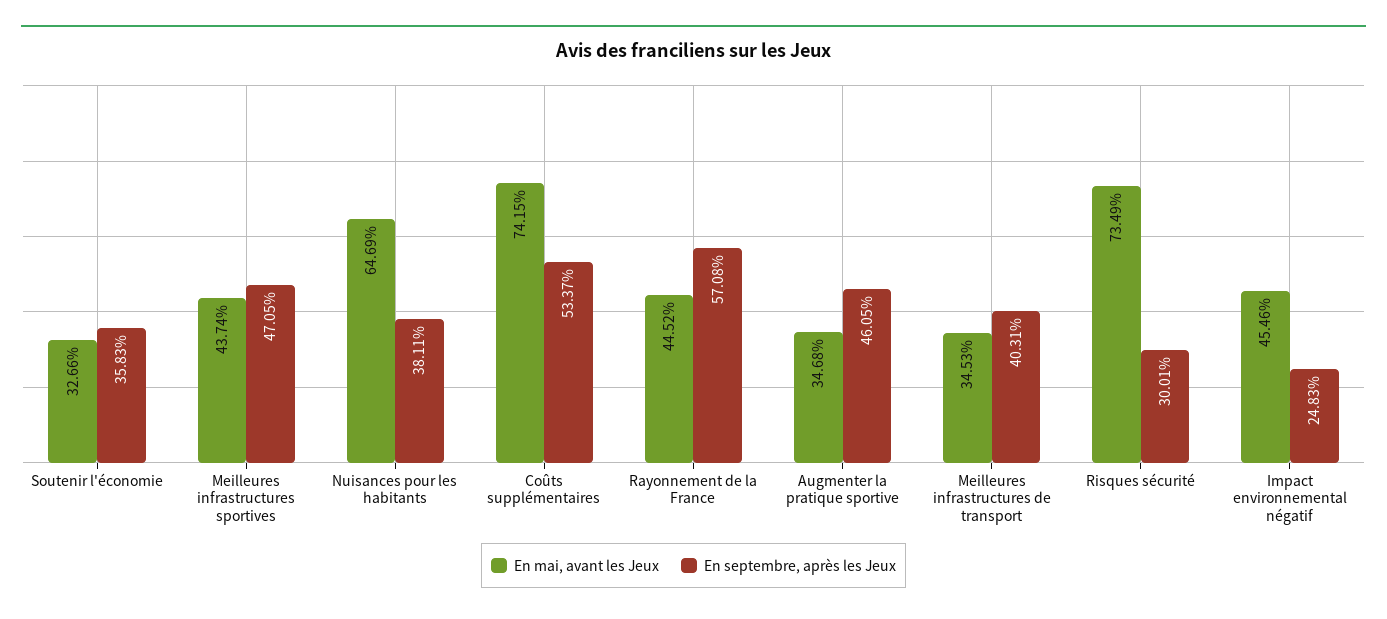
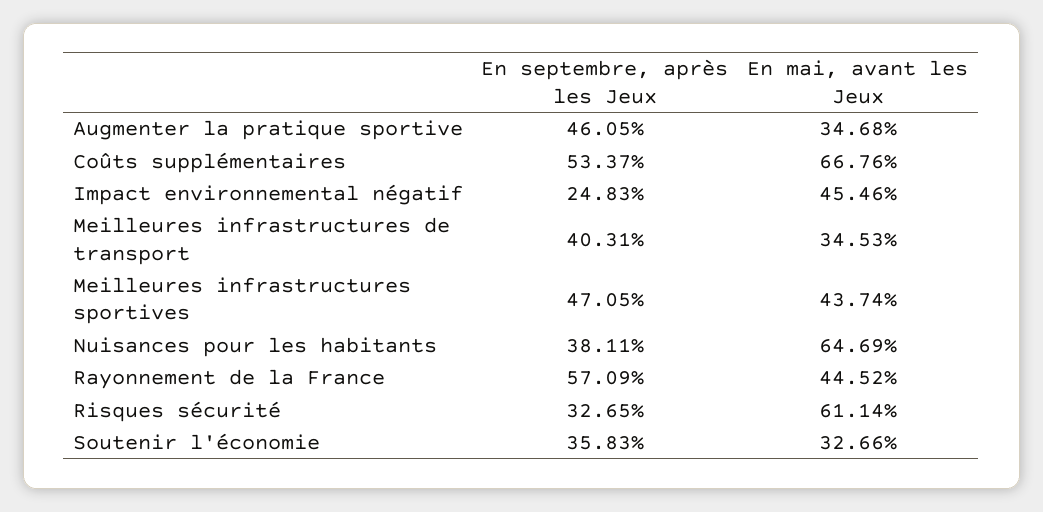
  {
    "En mai, avant les Jeux": {
      "Soutenir l'économie": 32.66,
      "Meilleures infrastructures sportives": 43.74,
      "Nuisances pour les habitants": 64.69,
-     "Coûts supplémentaires": 74.15,
+     "Coûts supplémentaires": 66.76,
      "Rayonnement de la France": 44.52,
      "Augmenter la pratique sportive": 34.68,
      "Meilleures infrastructures de transport": 34.53,
-     "Risques sécurité": 73.49,
+     "Risques sécurité": 61.14,
      "Impact environnemental négatif": 45.46
    },
    "En septembre, après les Jeux": {
      "Soutenir l'économie": 35.83,
      "Meilleures infrastructures sportives": 47.05,
      "Nuisances pour les habitants": 38.11,
      "Coûts supplémentaires": 53.37,
-     "Rayonnement de la France": 57.08,
+     "Rayonnement de la France": 57.09,
      "Augmenter la pratique sportive": 46.05,
      "Meilleures infrastructures de transport": 40.31,
-     "Risques sécurité": 30.01,
+     "Risques sécurité": 32.65,
      "Impact environnemental négatif": 24.83
    }
  }

